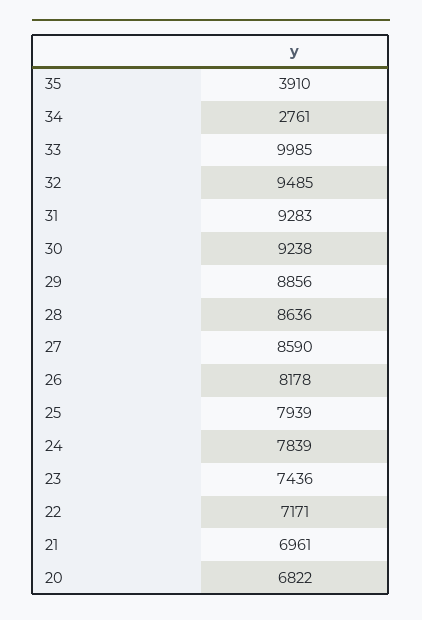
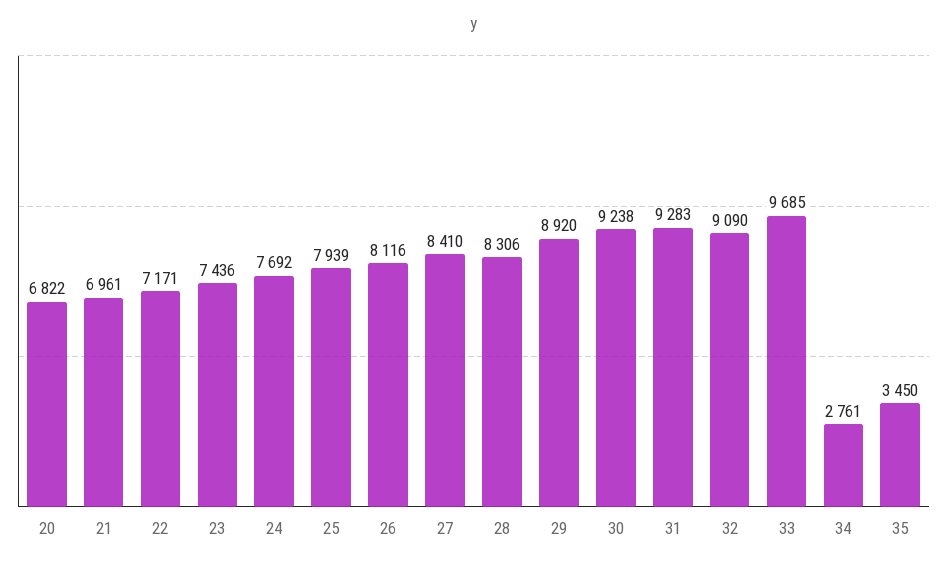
  {
-   "35": 3910,
+   "35": 3450,
    "34": 2761,
-   "33": 9985,
+   "33": 9685,
-   "32": 9485,
+   "32": 9090,
    "31": 9283,
    "30": 9238,
-   "29": 8856,
+   "29": 8920,
-   "28": 8636,
+   "28": 8306,
-   "27": 8590,
+   "27": 8410,
-   "26": 8178,
+   "26": 8116,
    "25": 7939,
-   "24": 7839,
+   "24": 7692,
    "23": 7436,
    "22": 7171,
    "21": 6961,
    "20": 6822
  }

